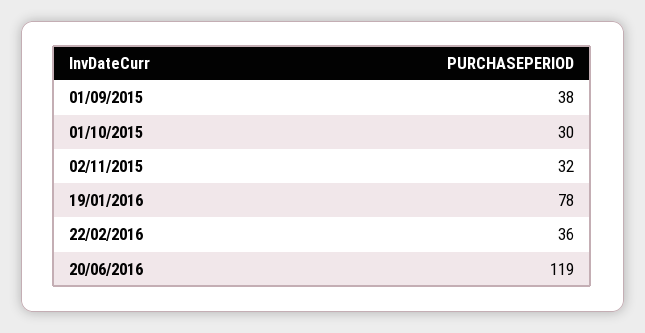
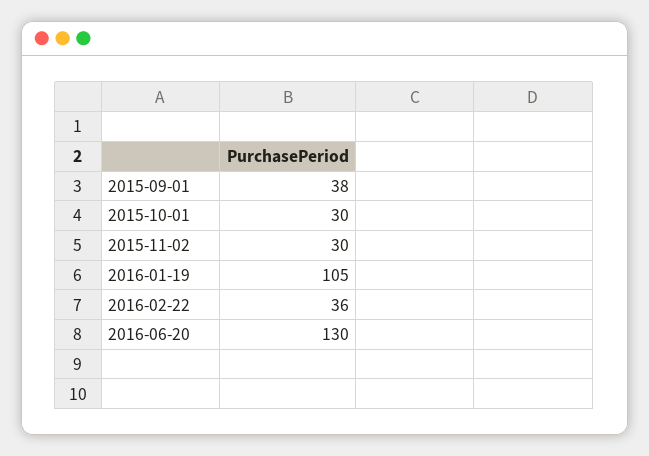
  {
    "01/09/2015": 38,
    "01/10/2015": 30,
-   "02/11/2015": 32,
+   "02/11/2015": 30,
-   "19/01/2016": 78,
+   "19/01/2016": 105,
    "22/02/2016": 36,
-   "20/06/2016": 119
+   "20/06/2016": 130
  }

